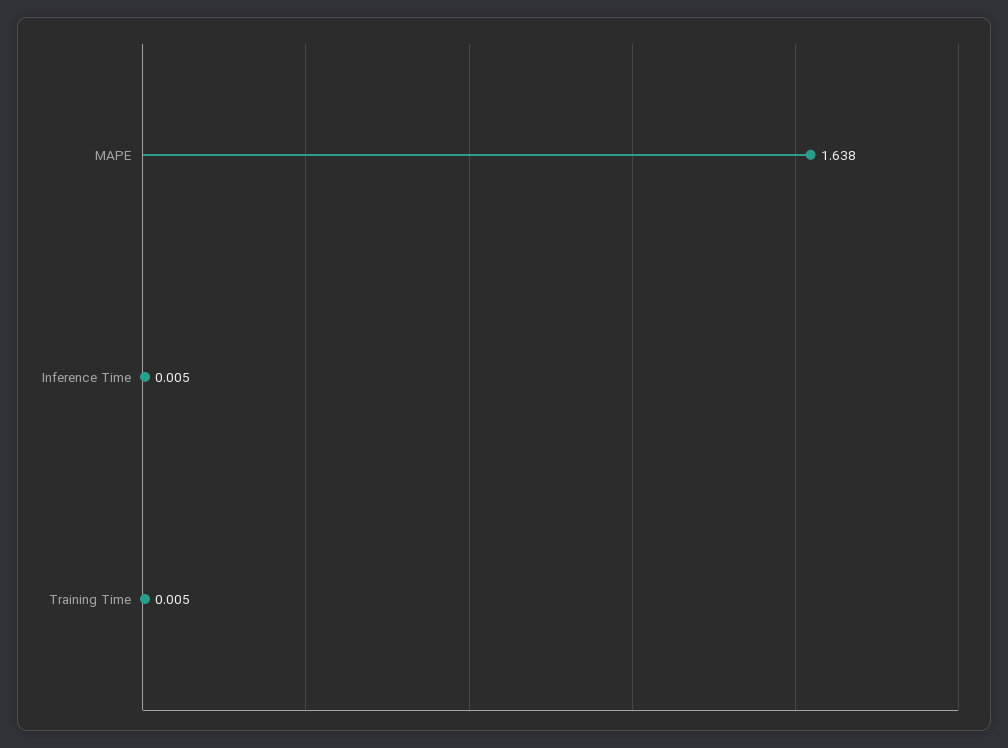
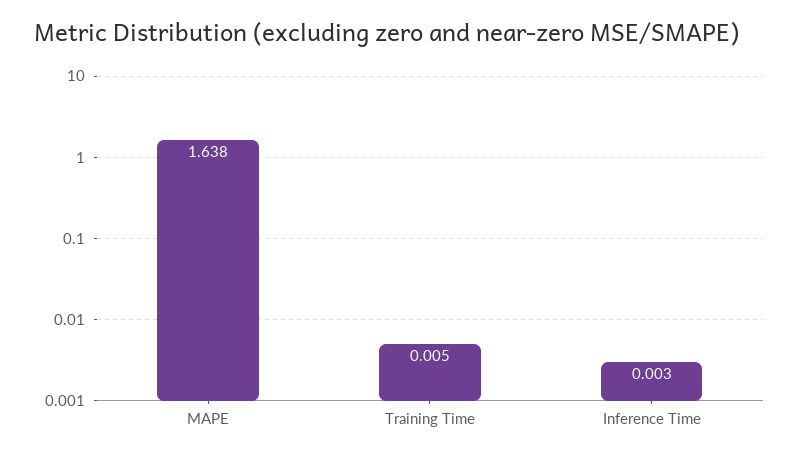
  {
    "MAPE": 1.638,
-   "Inference Time": 0.005,
+   "Inference Time": 0.003,
    "Training Time": 0.005
  }

